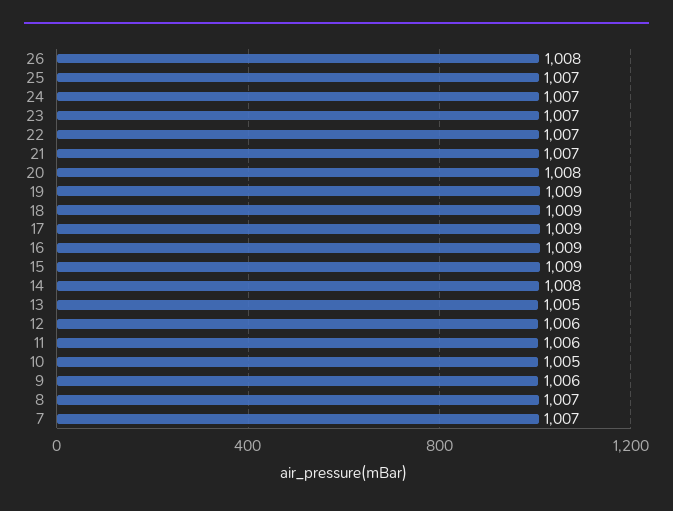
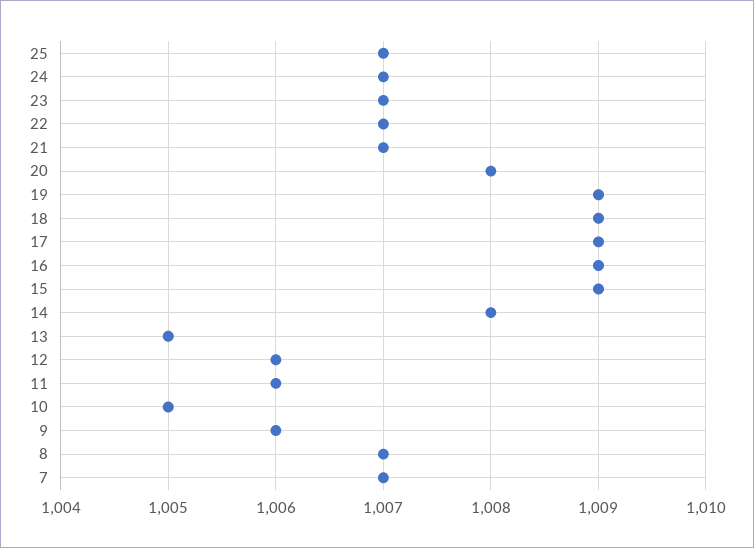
  {
-   "26": 1008,
    "25": 1007,
    "24": 1007,
    "23": 1007,
    "22": 1007,
    "21": 1007,
    "20": 1008,
    "19": 1009,
    "18": 1009,
    "17": 1009,
    "16": 1009,
    "15": 1009,
    "14": 1008,
    "13": 1005,
    "12": 1006,
    "11": 1006,
    "10": 1005,
    "9": 1006,
    "8": 1007,
    "7": 1007
  }

